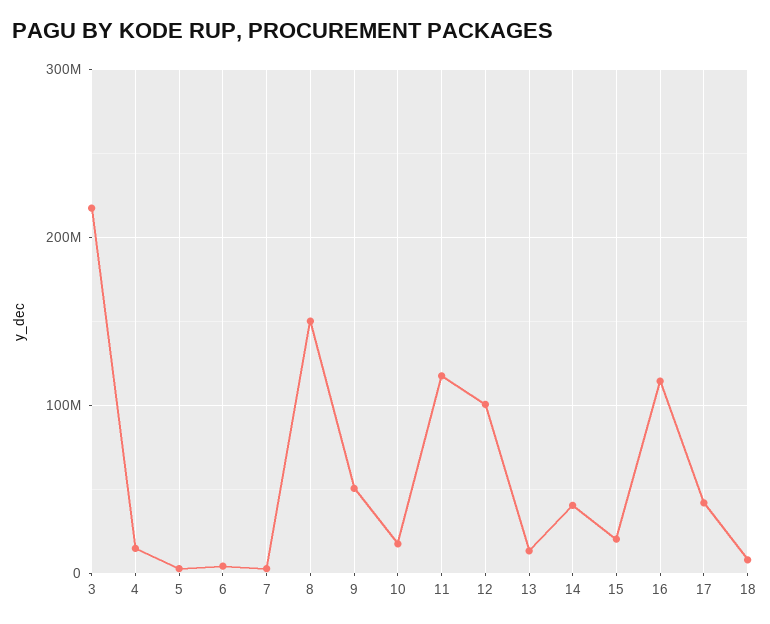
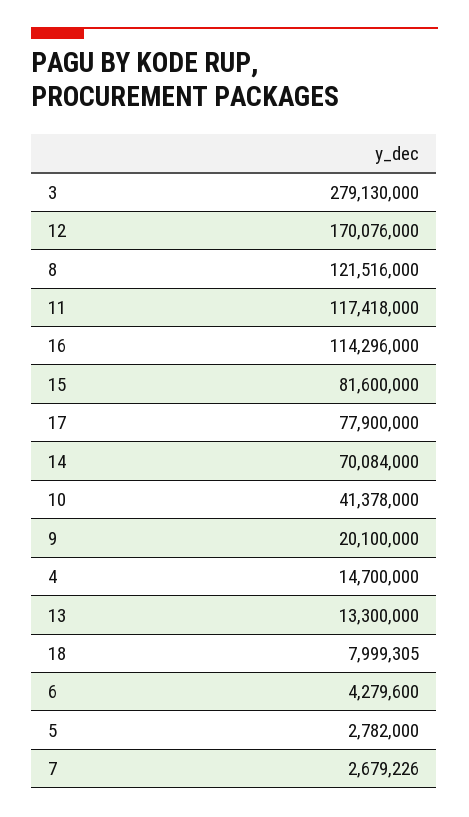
  {
-   "3": 220000000,
+   "3": 279130000,
    "4": 14700000,
    "5": 2782000,
    "6": 4279600,
    "7": 2679226,
-   "8": 150000000,
+   "8": 121516000,
-   "9": 50000000,
+   "9": 20100000,
-   "10": 20000000,
+   "10": 41378000,
    "11": 117418000,
-   "12": 100000000,
+   "12": 170076000,
    "13": 13300000,
-   "14": 40000000,
+   "14": 70084000,
-   "15": 20000000,
+   "15": 81600000,
    "16": 114296000,
-   "17": 40000000,
+   "17": 77900000,
    "18": 7999305
  }

